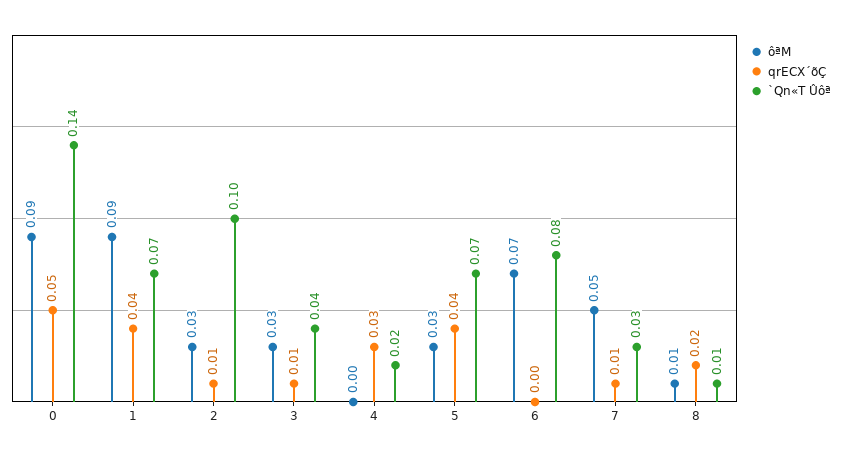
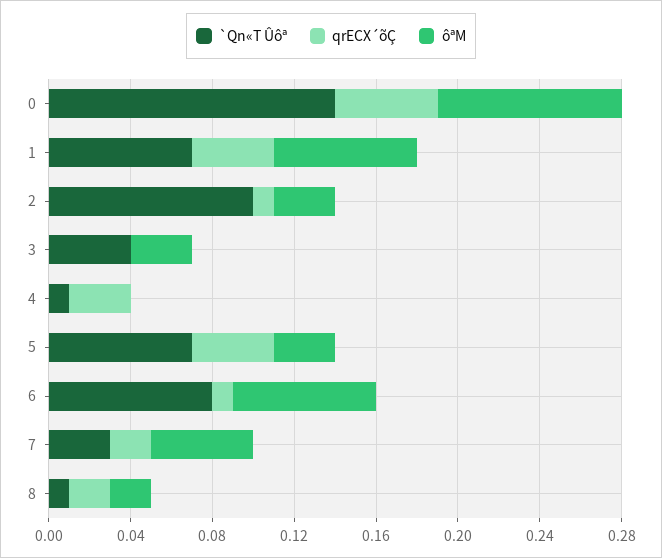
  {
    "ôªM": {
      "0": 0.09,
-     "1": 0.09,
+     "1": 0.07,
      "2": 0.03,
      "3": 0.03,
      "4": 0,
      "5": 0.03,
      "6": 0.07,
      "7": 0.05,
-     "8": 0.01
+     "8": 0.02
    },
    "qrECX´õÇ": {
      "0": 0.05,
      "1": 0.04,
      "2": 0.01,
-     "3": 0.01,
+     "3": 0,
      "4": 0.03,
      "5": 0.04,
-     "6": 0,
+     "6": 0.01,
-     "7": 0.01,
+     "7": 0.02,
      "8": 0.02
    },
    "`Qn«T Ûôª": {
      "0": 0.14,
      "1": 0.07,
      "2": 0.1,
      "3": 0.04,
-     "4": 0.02,
+     "4": 0.01,
      "5": 0.07,
      "6": 0.08,
      "7": 0.03,
      "8": 0.01
    }
  }

